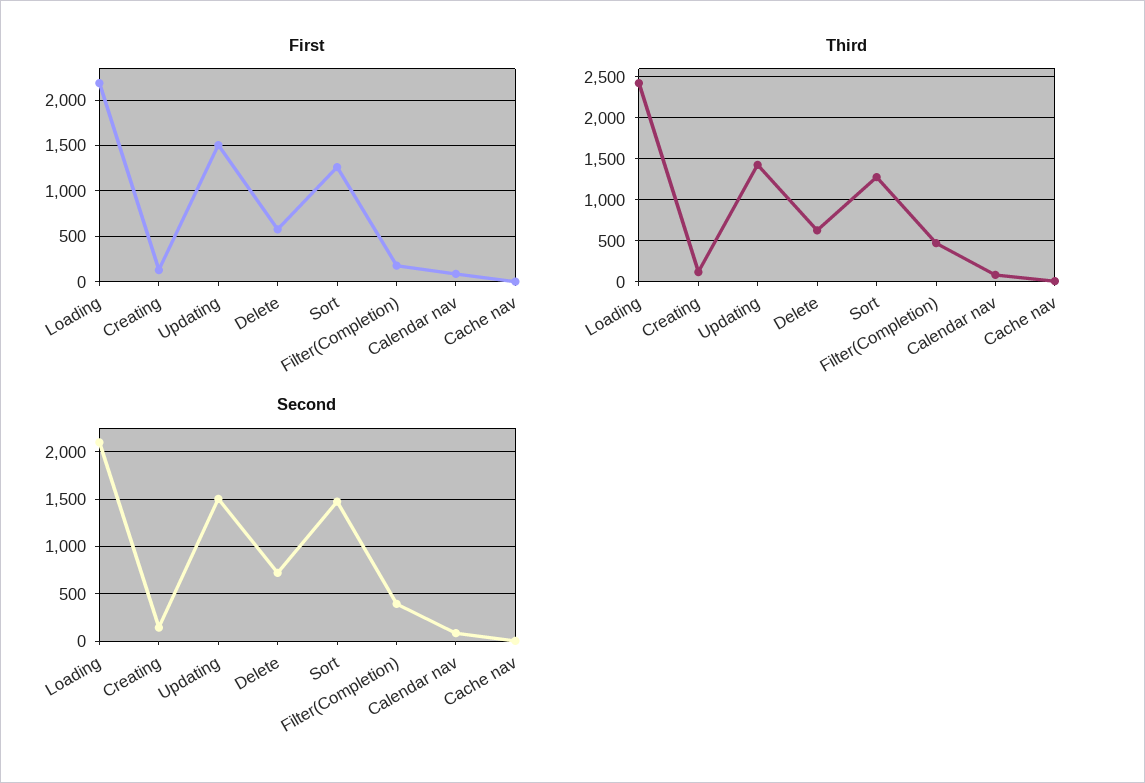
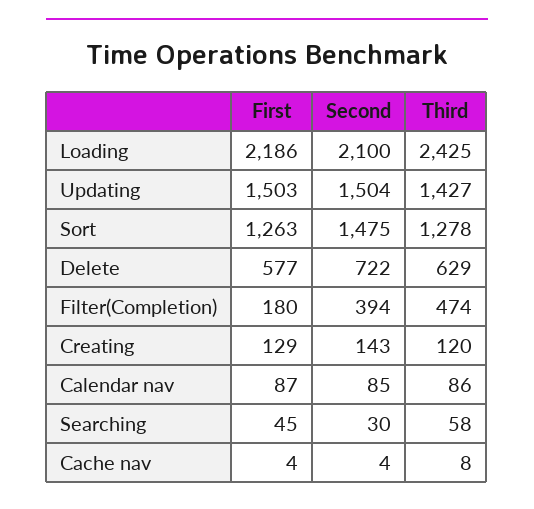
  {
    "First": {
      "Loading": 2186,
      "Creating": 129,
      "Updating": 1503,
      "Delete": 577,
      "Sort": 1263,
      "Filter(Completion)": 180,
      "Calendar nav": 87,
-     "Cache nav": 4
+     "Cache nav": 4,
+     "Searching": 45
    },
    "Third": {
      "Loading": 2425,
      "Creating": 120,
      "Updating": 1427,
      "Delete": 629,
      "Sort": 1278,
      "Filter(Completion)": 474,
      "Calendar nav": 86,
-     "Cache nav": 8
+     "Cache nav": 8,
+     "Searching": 58
    },
    "Second": {
      "Loading": 2100,
      "Creating": 143,
      "Updating": 1504,
      "Delete": 722,
      "Sort": 1475,
      "Filter(Completion)": 394,
      "Calendar nav": 85,
-     "Cache nav": 4
+     "Cache nav": 4,
+     "Searching": 30
    }
  }

